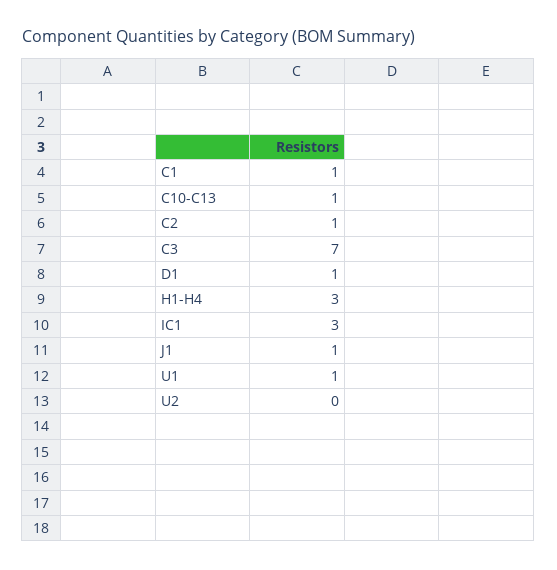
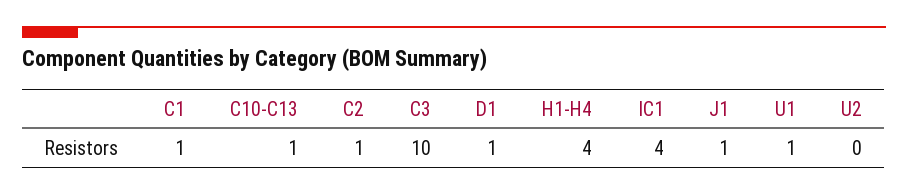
  {
    "C1": 1,
    "C10-C13": 1,
    "C2": 1,
-   "C3": 7,
+   "C3": 10,
    "D1": 1,
-   "H1-H4": 3,
+   "H1-H4": 4,
-   "IC1": 3,
+   "IC1": 4,
    "J1": 1,
    "U1": 1,
    "U2": 0
  }

